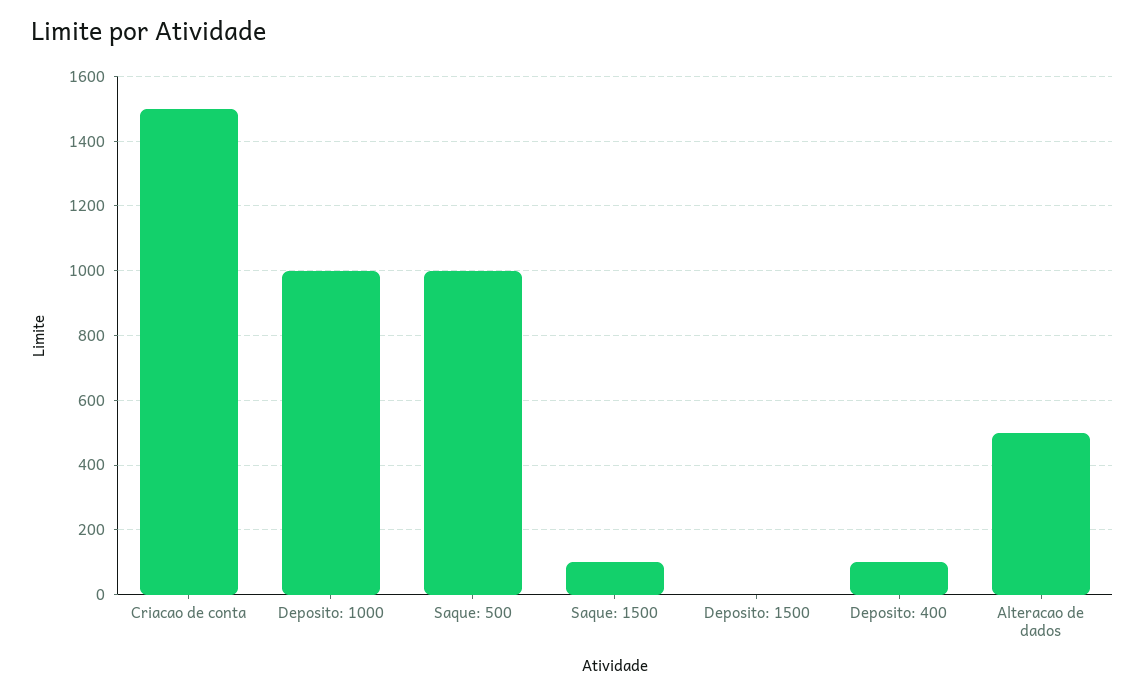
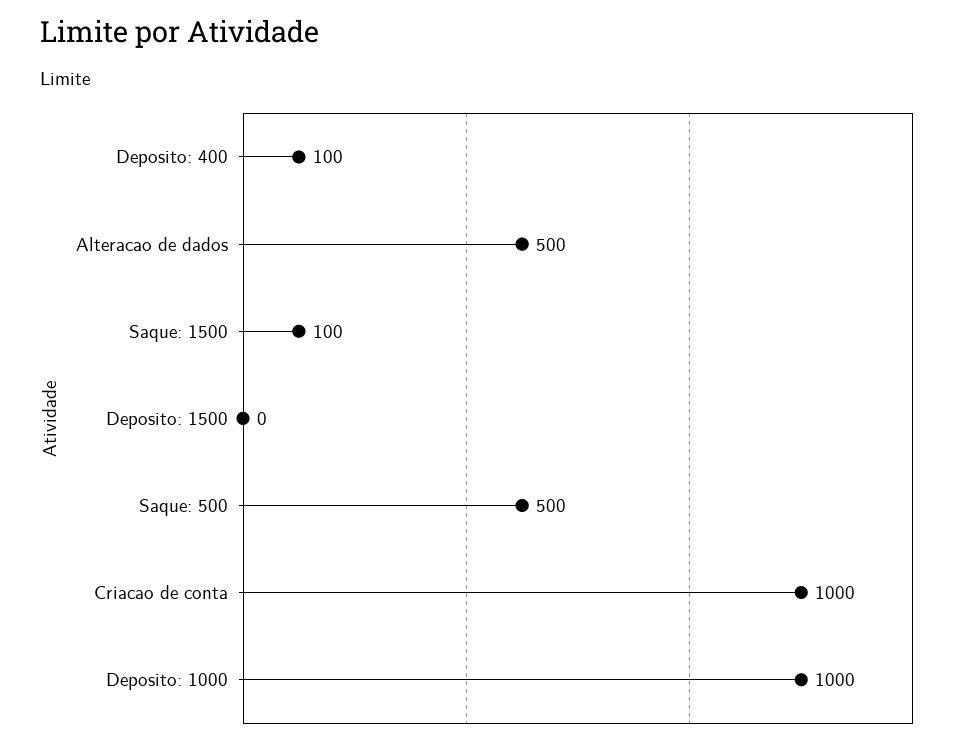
  {
-   "Criacao de conta": 1500,
+   "Criacao de conta": 1000,
    "Deposito: 1000": 1000,
-   "Saque: 500": 1000,
+   "Saque: 500": 500,
    "Saque: 1500": 100,
    "Deposito: 1500": 0,
    "Deposito: 400": 100,
    "Alteracao de dados": 500
  }

